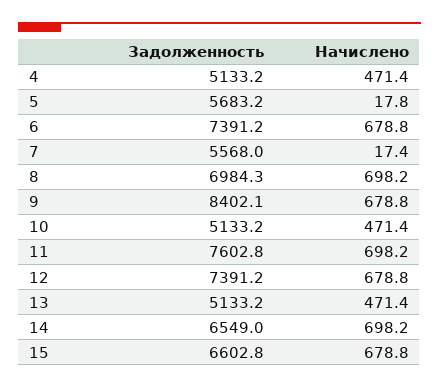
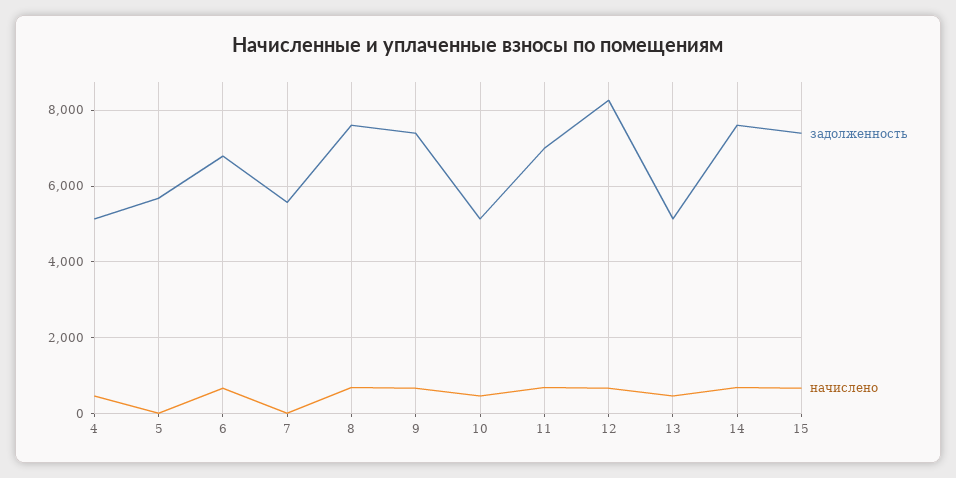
  {
    "Задолженность": {
      "4": 5133.2,
      "5": 5683.2,
-     "6": 7391.2,
+     "6": 6800,
      "7": 5568,
-     "8": 6984.3,
+     "8": 7600,
-     "9": 8402.1,
+     "9": 7400,
      "10": 5133.2,
-     "11": 7602.8,
+     "11": 7000,
-     "12": 7391.2,
+     "12": 8200,
      "13": 5133.2,
-     "14": 6549,
+     "14": 7600,
-     "15": 6602.8
+     "15": 7400
    },
    "Начислено": {
      "4": 471.4,
      "5": 17.8,
      "6": 678.8,
      "7": 17.4,
      "8": 698.2,
      "9": 678.8,
      "10": 471.4,
      "11": 698.2,
      "12": 678.8,
      "13": 471.4,
      "14": 698.2,
      "15": 678.8
    }
  }

